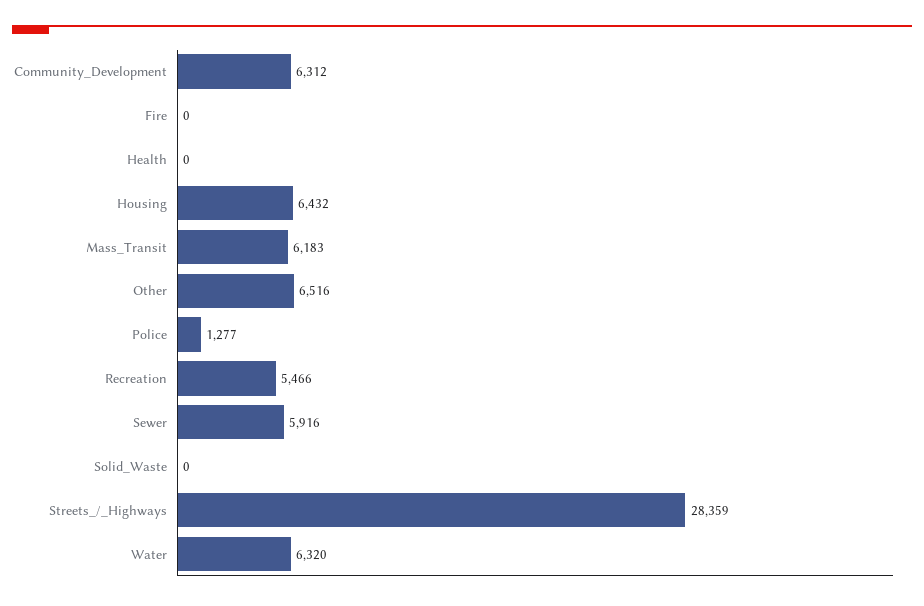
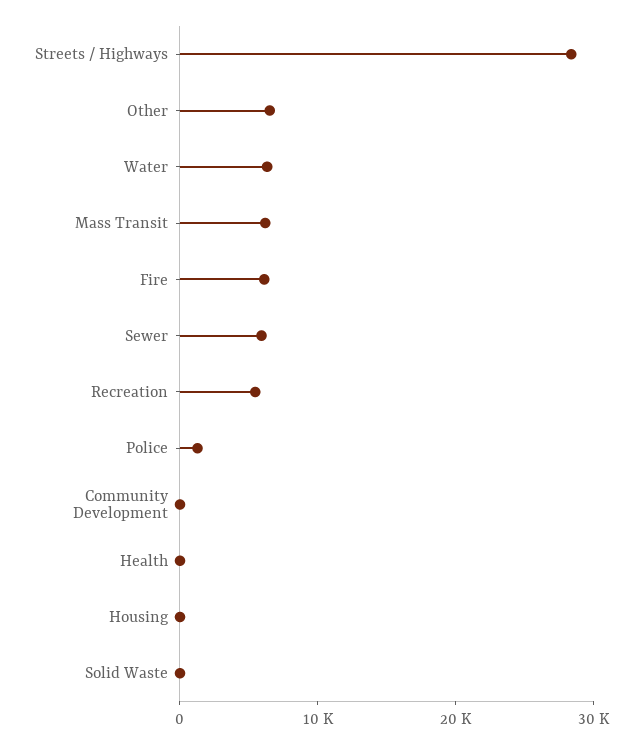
  {
-   "Community_Development": 6312,
+   "Community_Development": 0,
-   "Fire": 0,
+   "Fire": 6000,
    "Health": 0,
-   "Housing": 6432,
+   "Housing": 0,
    "Mass_Transit": 6183,
    "Other": 6516,
    "Police": 1277,
    "Recreation": 5466,
    "Sewer": 5916,
    "Solid_Waste": 0,
    "Streets_/_Highways": 28359,
    "Water": 6320
  }

